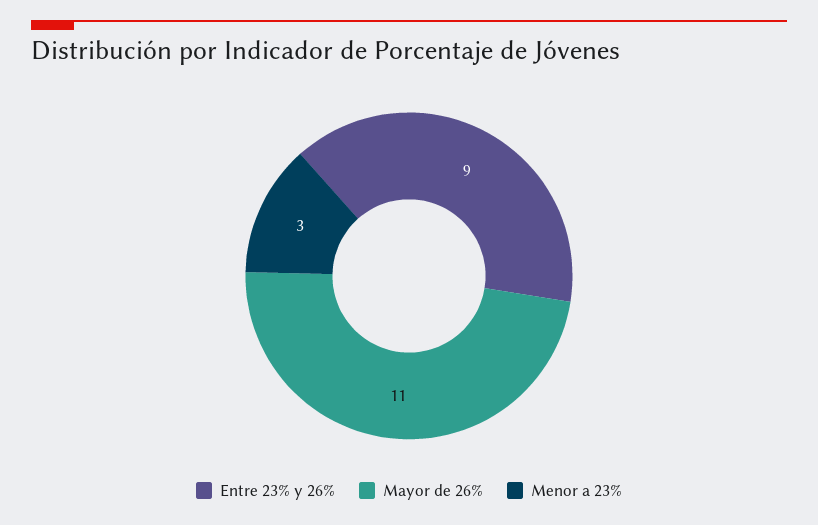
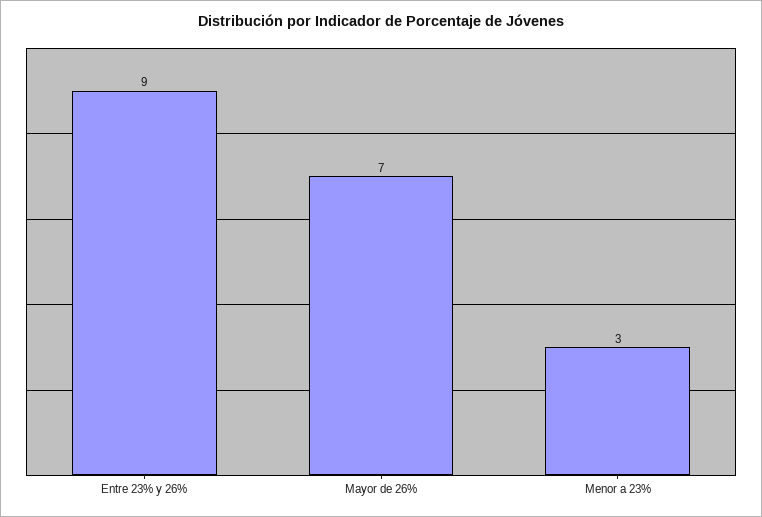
  {
    "Entre 23% y 26%": 9,
-   "Mayor de 26%": 11,
+   "Mayor de 26%": 7,
    "Menor a 23%": 3
  }

